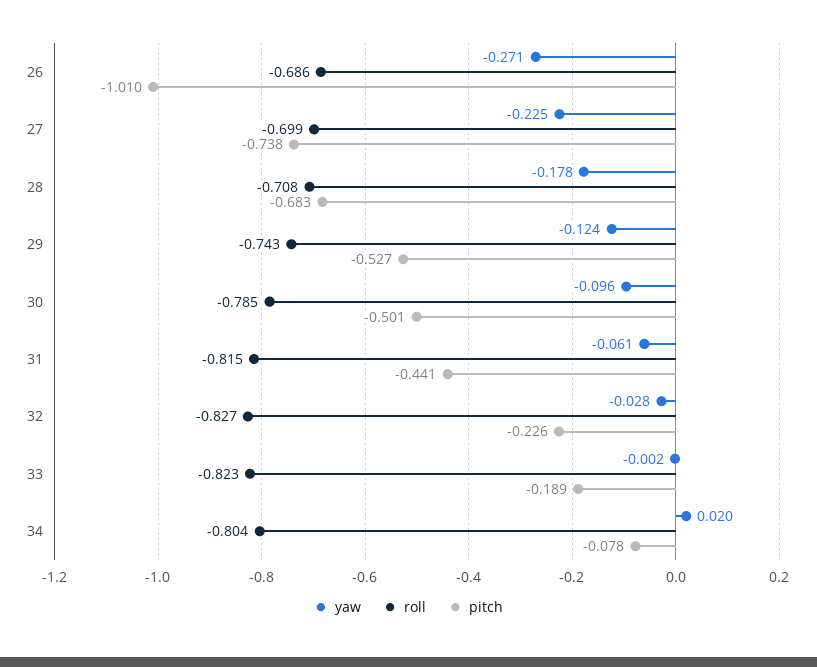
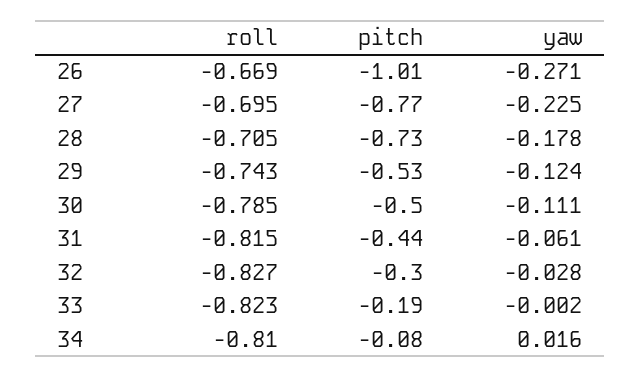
  {
    "yaw": {
      "26": -0.271,
      "27": -0.225,
      "28": -0.178,
      "29": -0.124,
-     "30": -0.096,
+     "30": -0.111,
      "31": -0.061,
      "32": -0.028,
      "33": -0.002,
-     "34": 0.02
+     "34": 0.016
    },
    "roll": {
-     "26": -0.686,
+     "26": -0.669,
-     "27": -0.699,
+     "27": -0.695,
-     "28": -0.708,
+     "28": -0.705,
      "29": -0.743,
      "30": -0.785,
      "31": -0.815,
      "32": -0.827,
      "33": -0.823,
-     "34": -0.804
+     "34": -0.81
    },
    "pitch": {
      "26": -1.01,
-     "27": -0.738,
+     "27": -0.77,
-     "28": -0.683,
+     "28": -0.73,
      "29": -0.527,
      "30": -0.501,
      "31": -0.441,
-     "32": -0.226,
+     "32": -0.3,
      "33": -0.189,
      "34": -0.078
    }
  }

